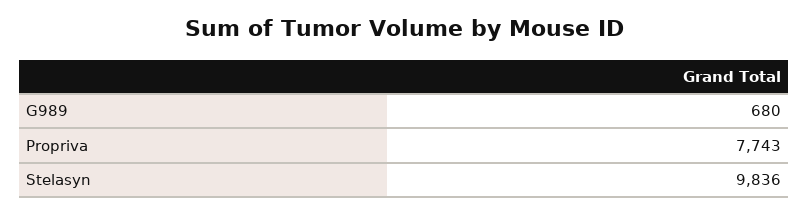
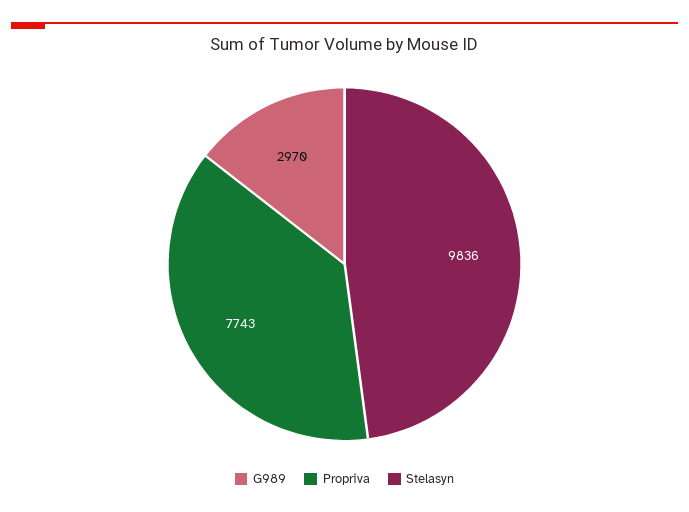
  {
-   "G989": 680,
+   "G989": 2970,
    "Propriva": 7743,
    "Stelasyn": 9836
  }

